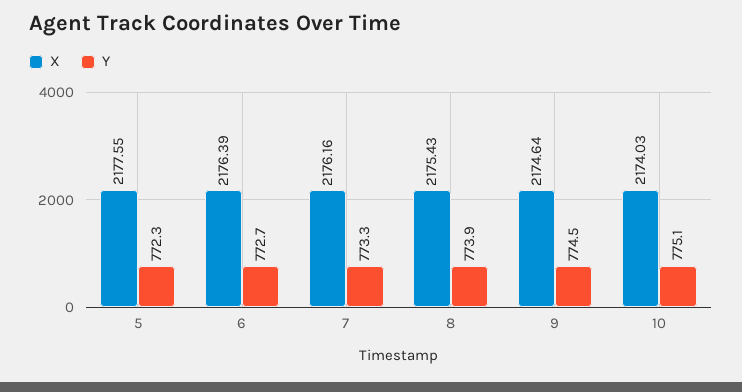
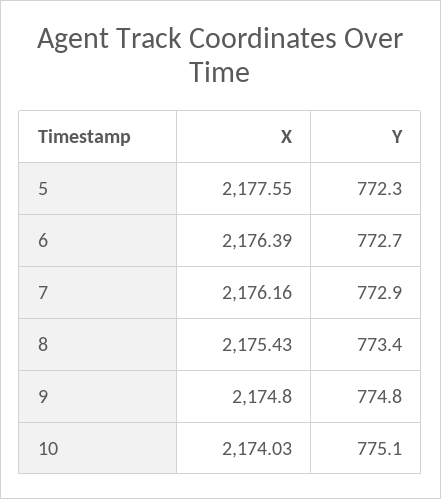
  {
    "X": {
      "5": 2177.55,
      "6": 2176.39,
      "7": 2176.16,
      "8": 2175.43,
-     "9": 2174.64,
+     "9": 2174.8,
      "10": 2174.03
    },
    "Y": {
      "5": 772.3,
      "6": 772.7,
-     "7": 773.3,
+     "7": 772.9,
-     "8": 773.9,
+     "8": 773.4,
-     "9": 774.5,
+     "9": 774.8,
      "10": 775.1
    }
  }

